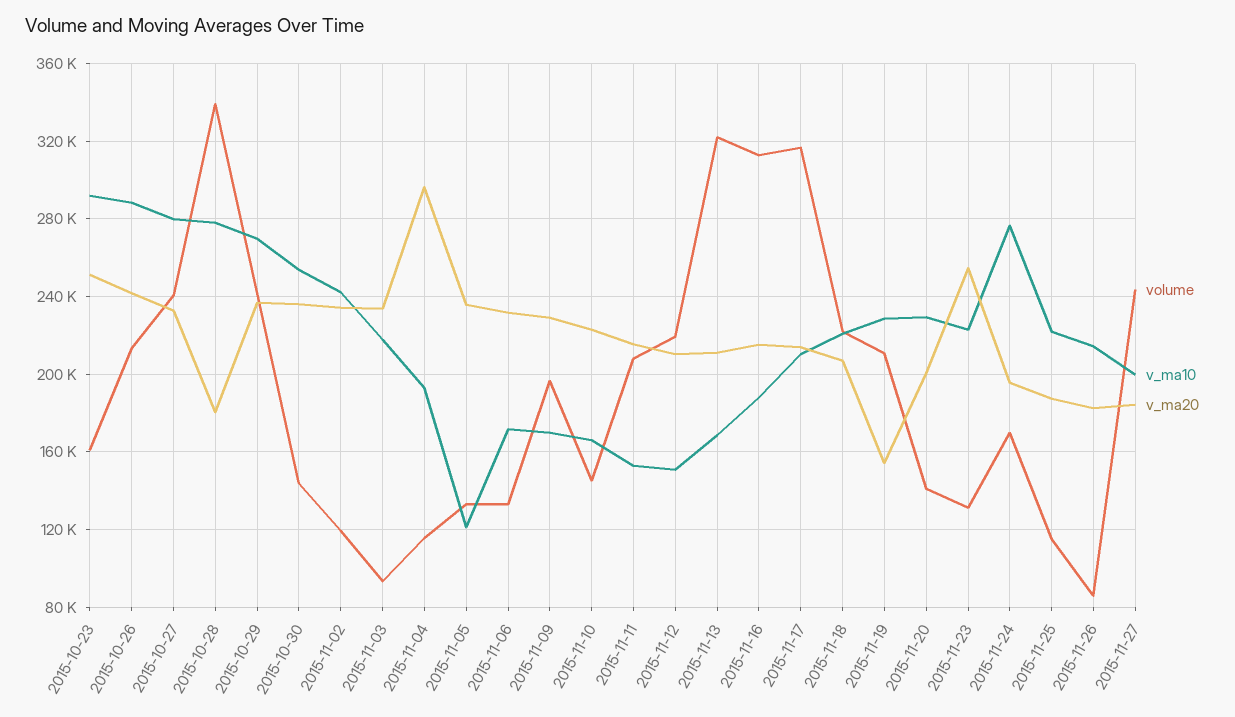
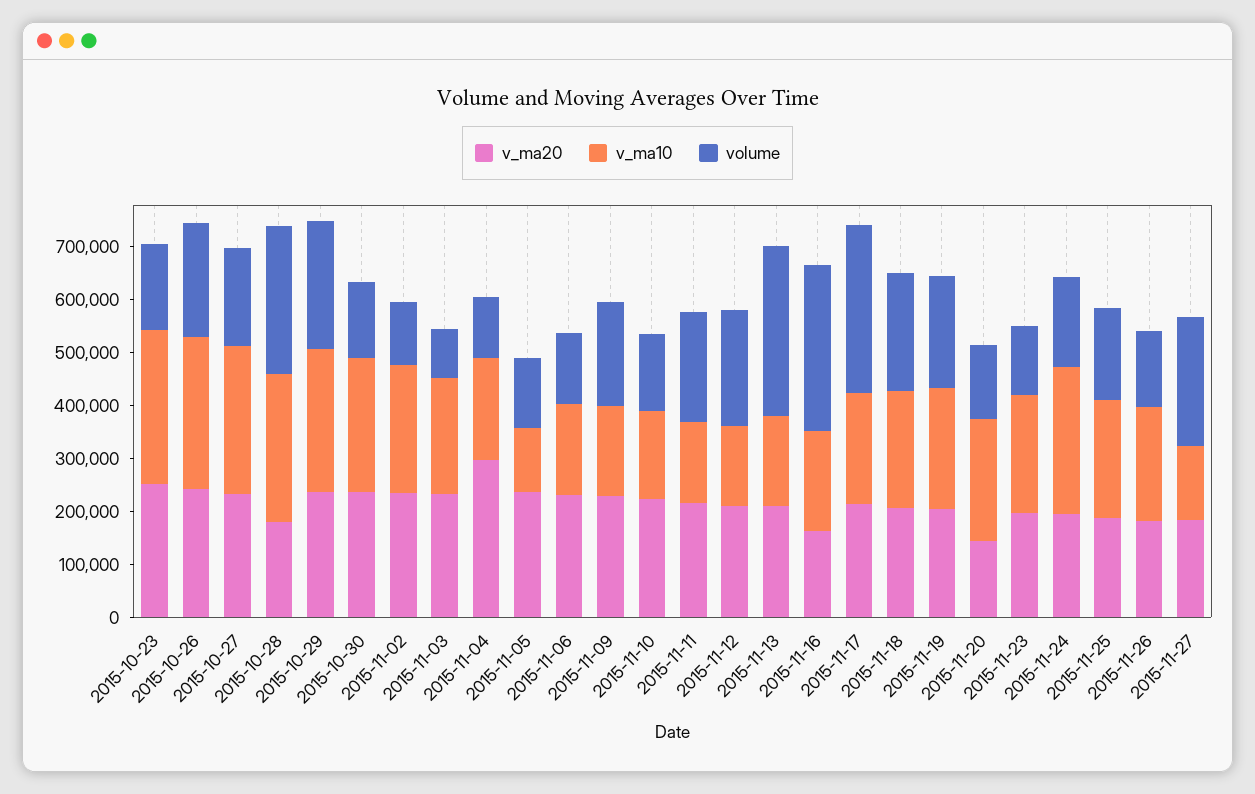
  {
    "volume": {
      "2015-10-23": 160000,
      "2015-10-26": 215000,
-     "2015-10-27": 240000,
+     "2015-10-27": 180000,
-     "2015-10-28": 340000,
+     "2015-10-28": 280000,
      "2015-10-29": 240000,
      "2015-10-30": 145000,
      "2015-11-02": 120000,
      "2015-11-03": 95000,
      "2015-11-04": 115000,
      "2015-11-05": 135000,
      "2015-11-06": 135000,
      "2015-11-09": 195000,
      "2015-11-10": 145000,
      "2015-11-11": 210000,
      "2015-11-12": 220000,
      "2015-11-13": 320000,
      "2015-11-16": 315000,
      "2015-11-17": 315000,
      "2015-11-18": 220000,
      "2015-11-19": 210000,
      "2015-11-20": 140000,
      "2015-11-23": 130000,
      "2015-11-24": 170000,
-     "2015-11-25": 115000,
+     "2015-11-25": 180000,
-     "2015-11-26": 85000,
+     "2015-11-26": 140000,
      "2015-11-27": 245000
    },
    "v_ma10": {
      "2015-10-23": 290000,
      "2015-10-26": 290000,
      "2015-10-27": 280000,
      "2015-10-28": 280000,
      "2015-10-29": 270000,
      "2015-10-30": 255000,
      "2015-11-02": 240000,
      "2015-11-03": 220000,
      "2015-11-04": 195000,
      "2015-11-05": 120000,
      "2015-11-06": 170000,
      "2015-11-09": 170000,
      "2015-11-10": 165000,
      "2015-11-11": 155000,
      "2015-11-12": 150000,
      "2015-11-13": 170000,
      "2015-11-16": 190000,
      "2015-11-17": 210000,
      "2015-11-18": 220000,
      "2015-11-19": 230000,
      "2015-11-20": 230000,
      "2015-11-23": 225000,
      "2015-11-24": 275000,
      "2015-11-25": 220000,
      "2015-11-26": 215000,
-     "2015-11-27": 200000
+     "2015-11-27": 140000
    },
    "v_ma20": {
      "2015-10-23": 250000,
      "2015-10-26": 240000,
      "2015-10-27": 235000,
      "2015-10-28": 180000,
      "2015-10-29": 235000,
      "2015-10-30": 235000,
      "2015-11-02": 235000,
      "2015-11-03": 235000,
      "2015-11-04": 295000,
      "2015-11-05": 235000,
      "2015-11-06": 230000,
      "2015-11-09": 230000,
      "2015-11-10": 225000,
      "2015-11-11": 215000,
      "2015-11-12": 210000,
      "2015-11-13": 210000,
-     "2015-11-16": 215000,
+     "2015-11-16": 160000,
      "2015-11-17": 215000,
      "2015-11-18": 205000,
-     "2015-11-19": 155000,
+     "2015-11-19": 200000,
-     "2015-11-20": 200000,
+     "2015-11-20": 140000,
-     "2015-11-23": 255000,
+     "2015-11-23": 200000,
      "2015-11-24": 195000,
      "2015-11-25": 185000,
      "2015-11-26": 185000,
      "2015-11-27": 185000
    }
  }

